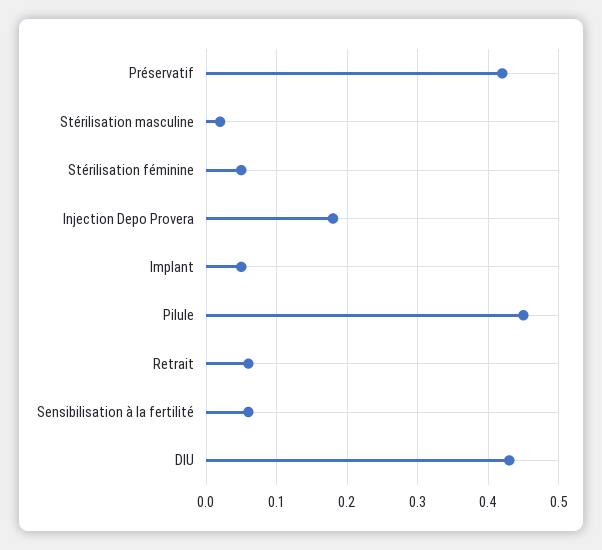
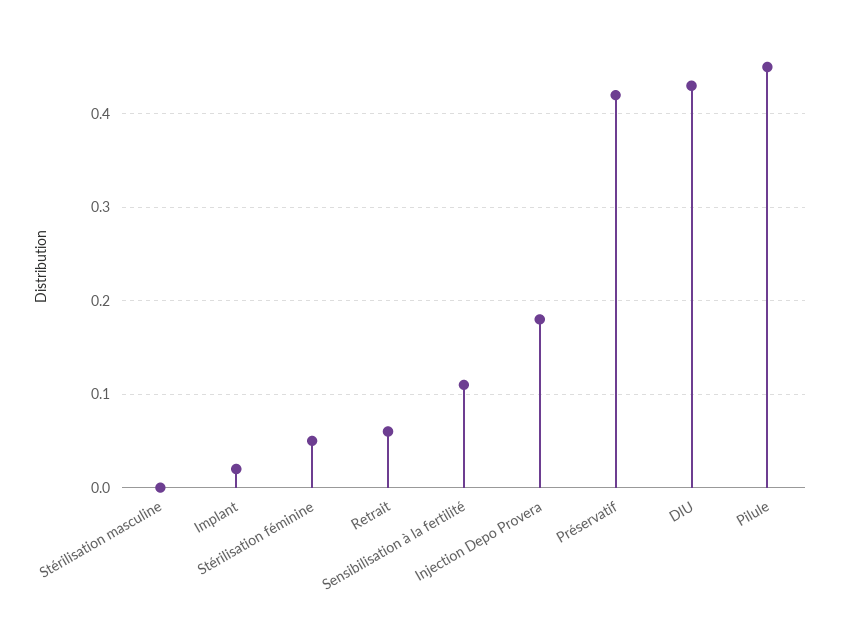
  {
    "Préservatif": 0.42,
-   "Stérilisation masculine": 0.02,
+   "Stérilisation masculine": 0,
    "Stérilisation féminine": 0.05,
    "Injection Depo Provera": 0.18,
-   "Implant": 0.05,
+   "Implant": 0.02,
    "Pilule": 0.45,
    "Retrait": 0.06,
-   "Sensibilisation à la fertilité": 0.06,
+   "Sensibilisation à la fertilité": 0.11,
    "DIU": 0.43
  }

